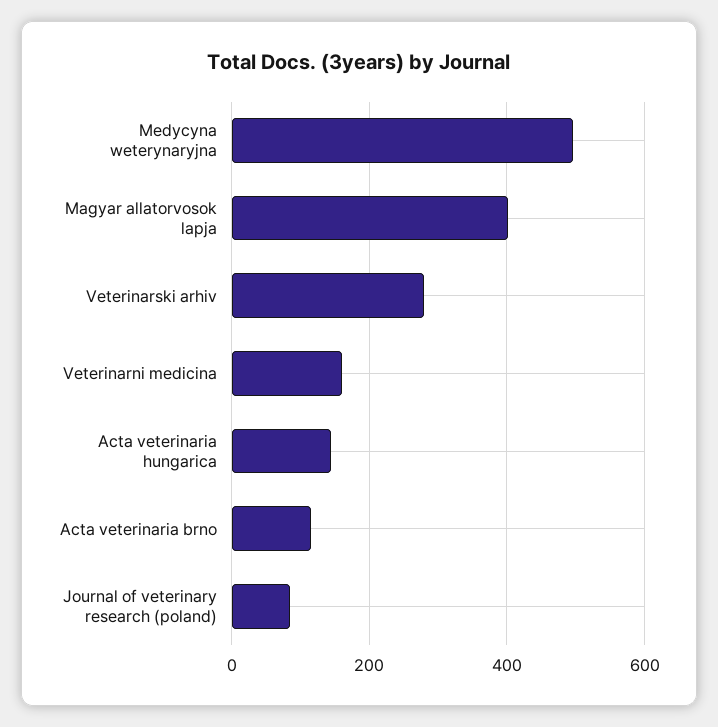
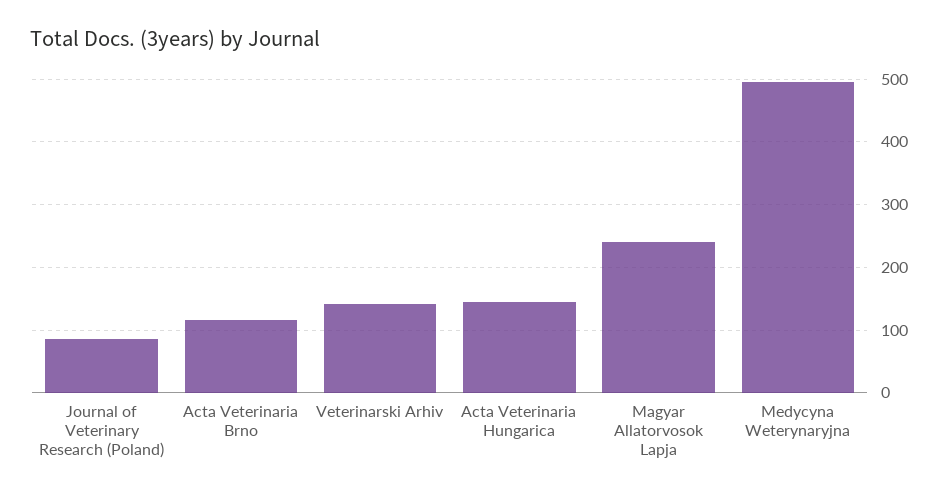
  {
    "Medycyna weterynaryjna": 500,
-   "Magyar allatorvosok lapja": 400,
+   "Magyar allatorvosok lapja": 240,
-   "Veterinarski arhiv": 280,
+   "Veterinarski arhiv": 140,
-   "Veterinarni medicina": 160,
    "Acta veterinaria hungarica": 140,
    "Acta veterinaria brno": 120,
    "Journal of veterinary research (poland)": 90
  }

